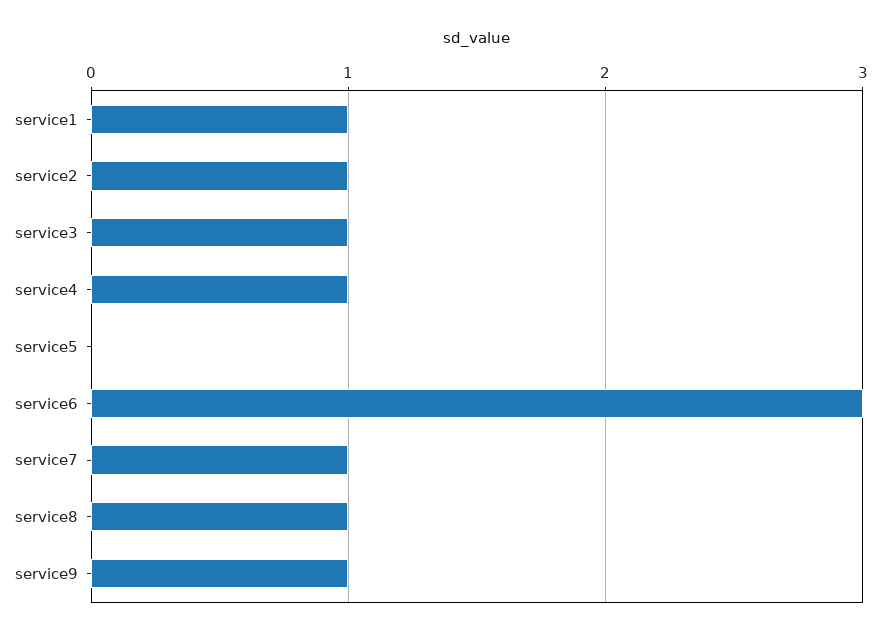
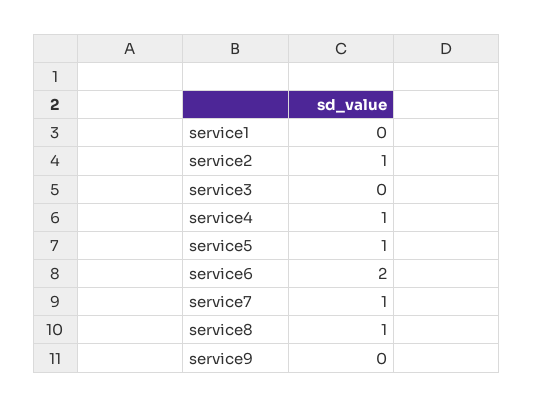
  {
-   "service1": 1,
+   "service1": 0,
    "service2": 1,
-   "service3": 1,
+   "service3": 0,
    "service4": 1,
-   "service5": 0,
+   "service5": 1,
-   "service6": 3,
+   "service6": 2,
    "service7": 1,
    "service8": 1,
-   "service9": 1
+   "service9": 0
  }

